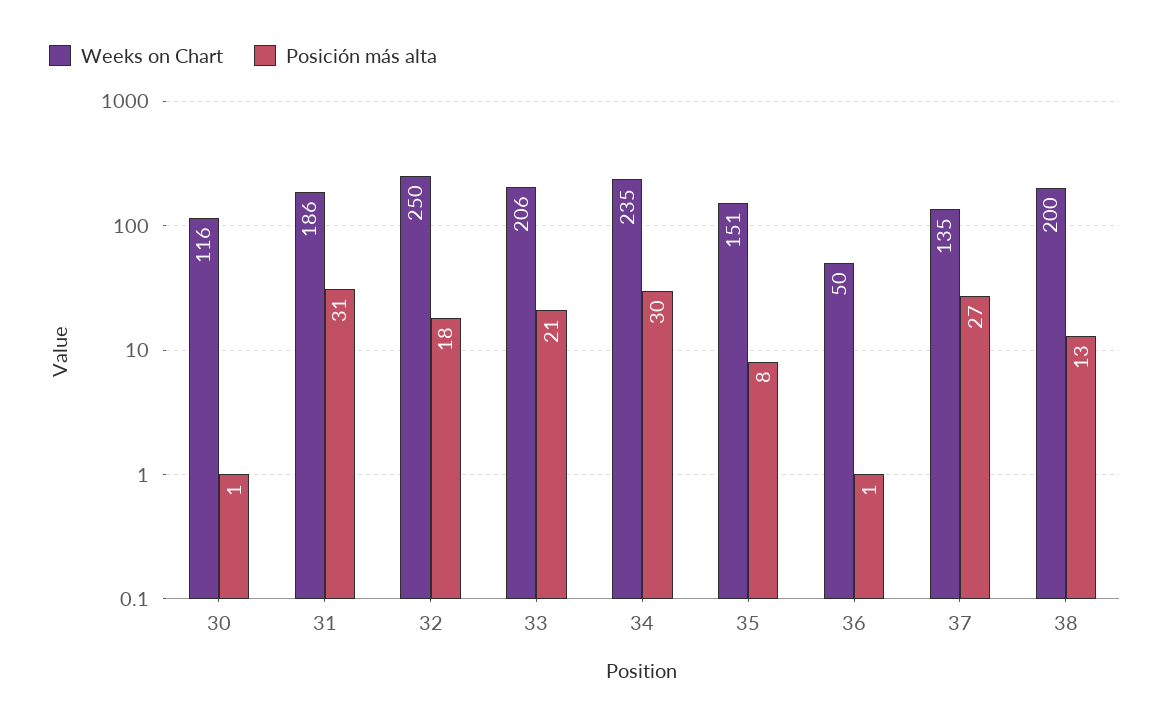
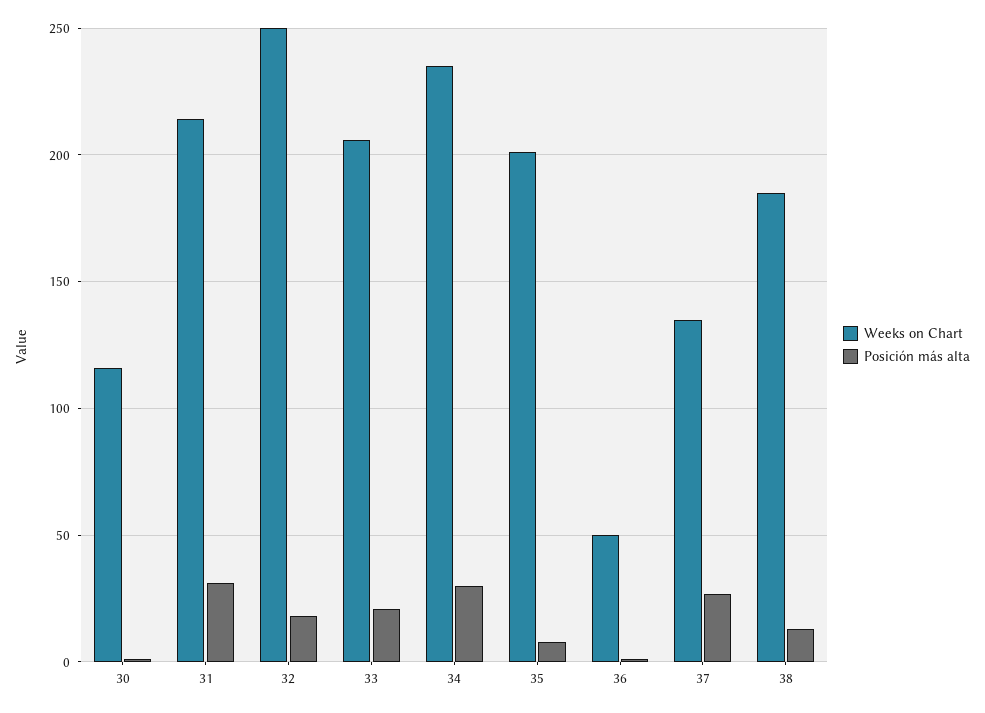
  {
    "Weeks on Chart": {
      "30": 116,
-     "31": 186,
+     "31": 215,
      "32": 250,
      "33": 206,
      "34": 235,
-     "35": 151,
+     "35": 200,
      "36": 50,
      "37": 135,
-     "38": 200
+     "38": 185
    },
    "Posición más alta": {
      "30": 1,
      "31": 31,
      "32": 18,
      "33": 21,
      "34": 30,
      "35": 8,
      "36": 1,
      "37": 27,
      "38": 13
    }
  }

